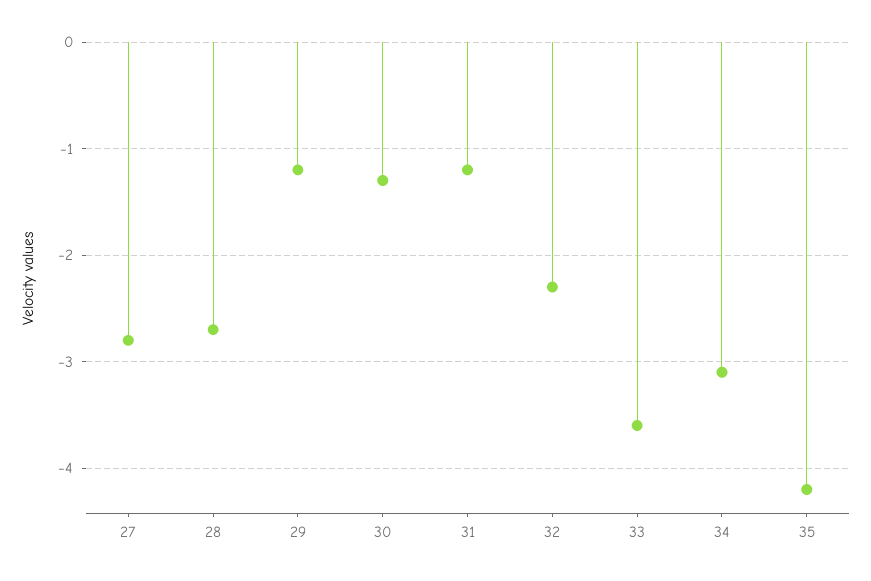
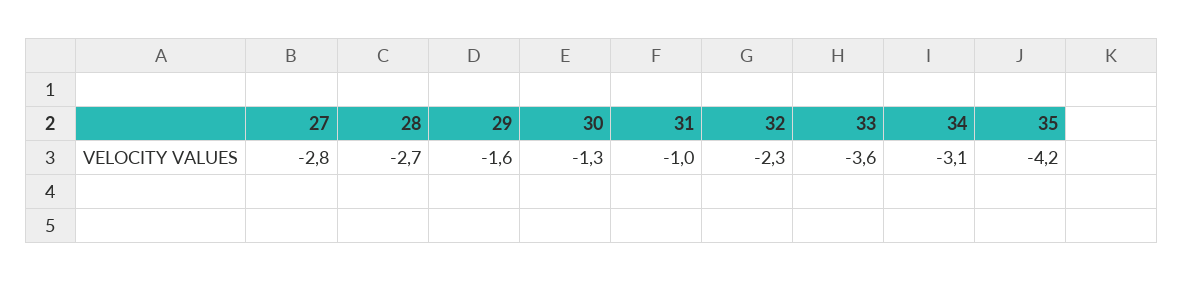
  {
    "27": -2.8,
    "28": -2.7,
-   "29": -1.2,
+   "29": -1.6,
    "30": -1.3,
-   "31": -1.2,
+   "31": -1,
    "32": -2.3,
    "33": -3.6,
    "34": -3.1,
    "35": -4.2
  }

